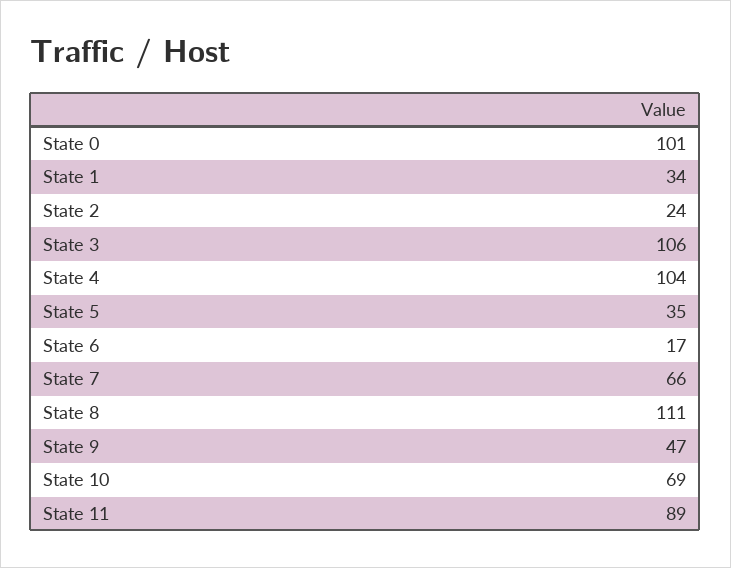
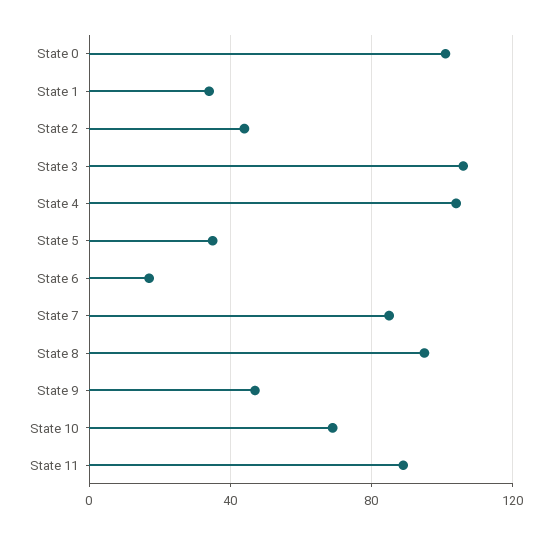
  {
    "State 0": 101,
    "State 1": 34,
-   "State 2": 24,
+   "State 2": 45,
    "State 3": 106,
    "State 4": 104,
    "State 5": 35,
    "State 6": 17,
-   "State 7": 66,
+   "State 7": 85,
-   "State 8": 111,
+   "State 8": 95,
    "State 9": 47,
    "State 10": 69,
    "State 11": 89
  }

